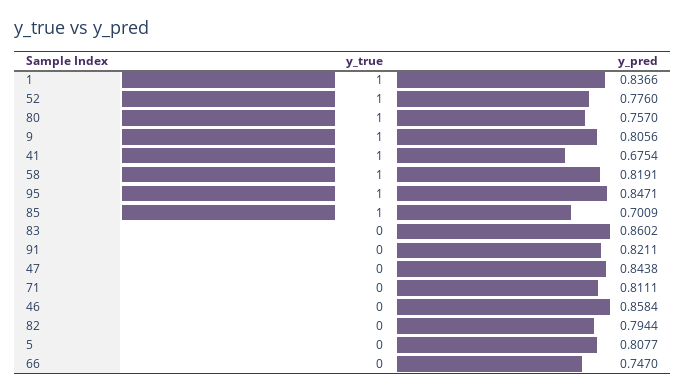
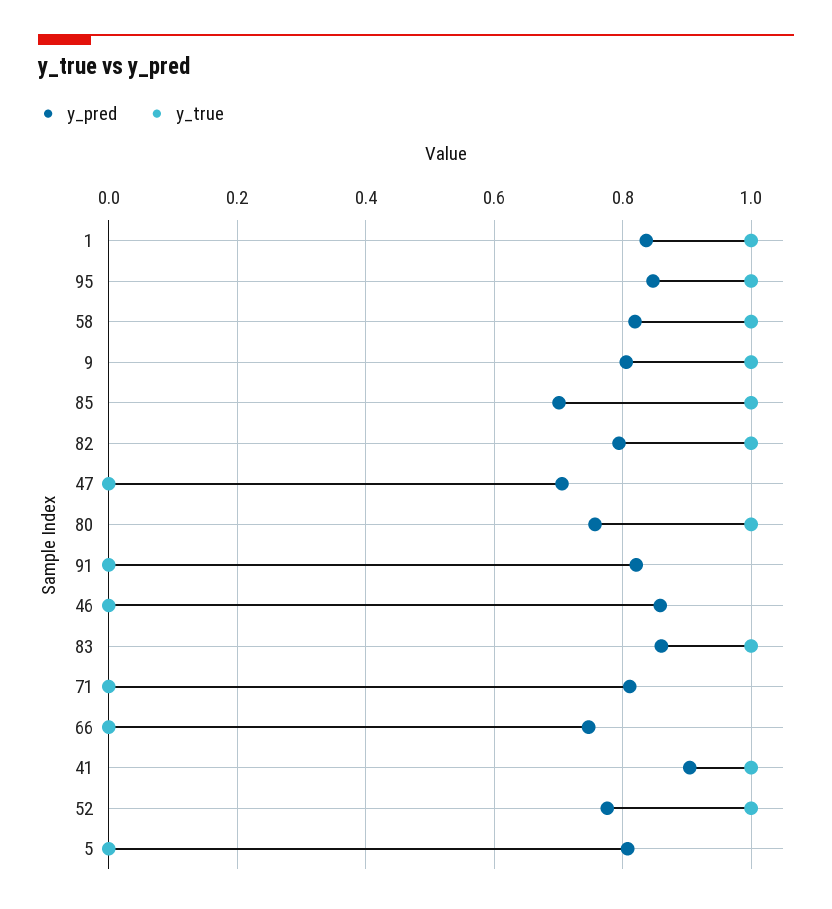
  {
    "y_true": {
      "1": 1,
      "52": 1,
      "80": 1,
      "9": 1,
      "41": 1,
      "58": 1,
      "95": 1,
      "85": 1,
-     "83": 0,
+     "83": 1,
      "91": 0,
      "47": 0,
      "71": 0,
      "46": 0,
-     "82": 0,
+     "82": 1,
      "5": 0,
      "66": 0
    },
    "y_pred": {
      "1": 0.8366,
      "52": 0.776,
      "80": 0.757,
      "9": 0.8056,
-     "41": 0.6754,
+     "41": 0.9,
      "58": 0.8191,
      "95": 0.8471,
      "85": 0.7009,
      "83": 0.8602,
      "91": 0.8211,
-     "47": 0.8438,
+     "47": 0.7,
      "71": 0.8111,
      "46": 0.8584,
      "82": 0.7944,
      "5": 0.8077,
      "66": 0.747
    }
  }

